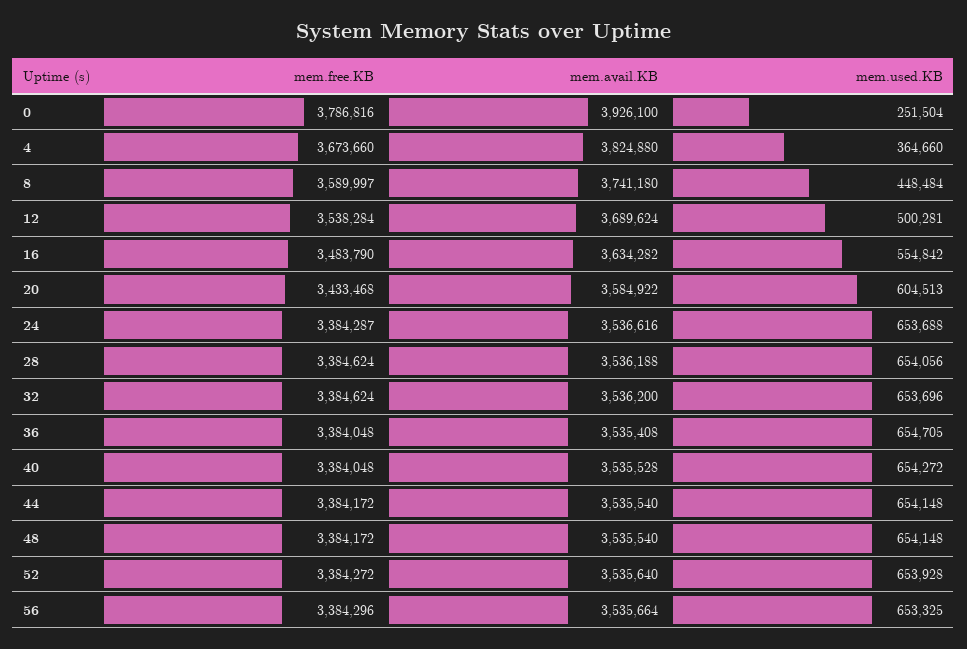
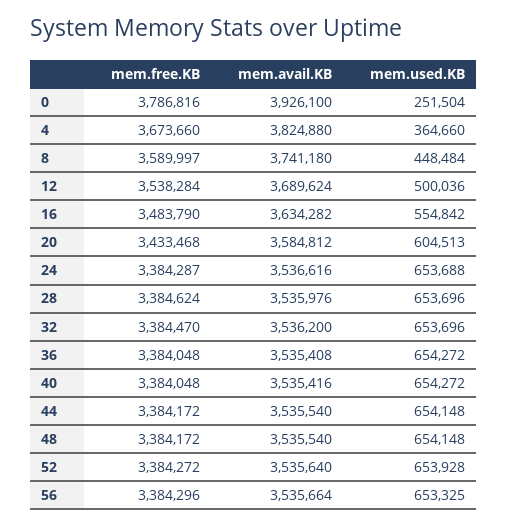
  {
    "mem.free.KB": {
      "0": 3786816,
      "4": 3673660,
      "8": 3589997,
      "12": 3538284,
      "16": 3483790,
      "20": 3433468,
      "24": 3384287,
      "28": 3384624,
-     "32": 3384624,
+     "32": 3384470,
      "36": 3384048,
      "40": 3384048,
      "44": 3384172,
      "48": 3384172,
      "52": 3384272,
      "56": 3384296
    },
    "mem.avail.KB": {
      "0": 3926100,
      "4": 3824880,
      "8": 3741180,
      "12": 3689624,
      "16": 3634282,
-     "20": 3584922,
+     "20": 3584812,
      "24": 3536616,
-     "28": 3536188,
+     "28": 3535976,
      "32": 3536200,
      "36": 3535408,
-     "40": 3535528,
+     "40": 3535416,
      "44": 3535540,
      "48": 3535540,
      "52": 3535640,
      "56": 3535664
    },
    "mem.used.KB": {
      "0": 251504,
      "4": 364660,
      "8": 448484,
-     "12": 500281,
+     "12": 500036,
      "16": 554842,
      "20": 604513,
      "24": 653688,
-     "28": 654056,
+     "28": 653696,
      "32": 653696,
-     "36": 654705,
+     "36": 654272,
      "40": 654272,
      "44": 654148,
      "48": 654148,
      "52": 653928,
      "56": 653325
    }
  }

